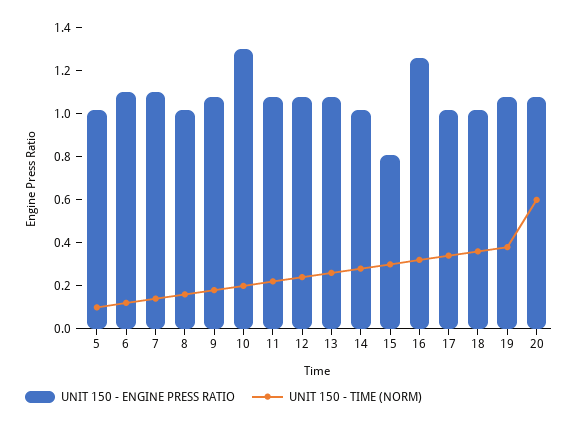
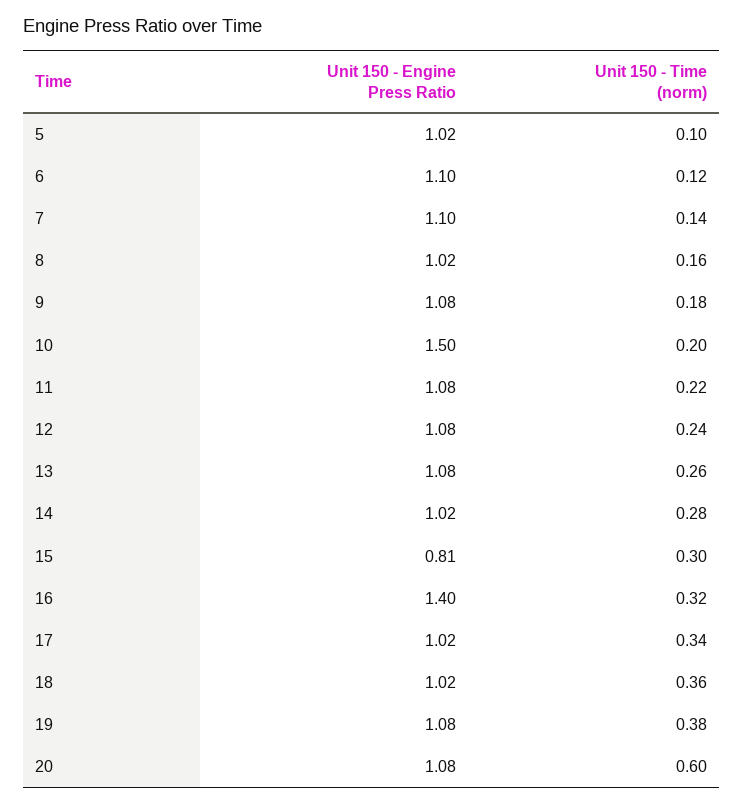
  {
    "UNIT 150 - ENGINE PRESS RATIO": {
      "5": 1.02,
      "6": 1.1,
      "7": 1.1,
      "8": 1.02,
      "9": 1.08,
-     "10": 1.3,
+     "10": 1.5,
      "11": 1.08,
      "12": 1.08,
      "13": 1.08,
      "14": 1.02,
      "15": 0.81,
-     "16": 1.25,
+     "16": 1.4,
      "17": 1.02,
      "18": 1.02,
      "19": 1.08,
      "20": 1.08
    },
    "UNIT 150 - TIME (NORM)": {
      "5": 0.1,
      "6": 0.12,
      "7": 0.14,
      "8": 0.16,
      "9": 0.18,
      "10": 0.2,
      "11": 0.22,
      "12": 0.24,
      "13": 0.26,
      "14": 0.28,
      "15": 0.3,
      "16": 0.32,
      "17": 0.34,
      "18": 0.36,
      "19": 0.38,
      "20": 0.6
    }
  }

